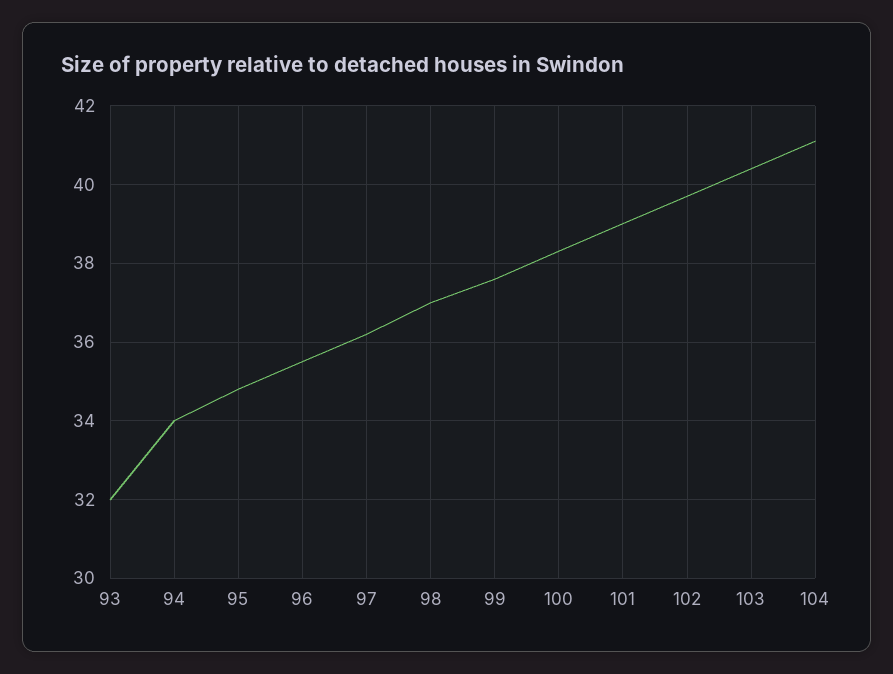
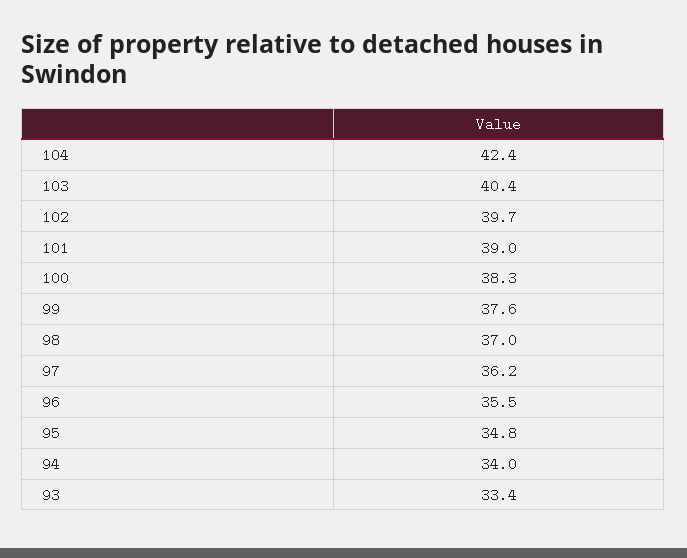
  {
-   "93": 32,
+   "93": 33.4,
    "94": 34,
    "95": 34.8,
    "96": 35.5,
    "97": 36.2,
    "98": 37,
    "99": 37.6,
    "100": 38.3,
    "101": 39,
    "102": 39.7,
    "103": 40.4,
-   "104": 41
+   "104": 42.4
  }

